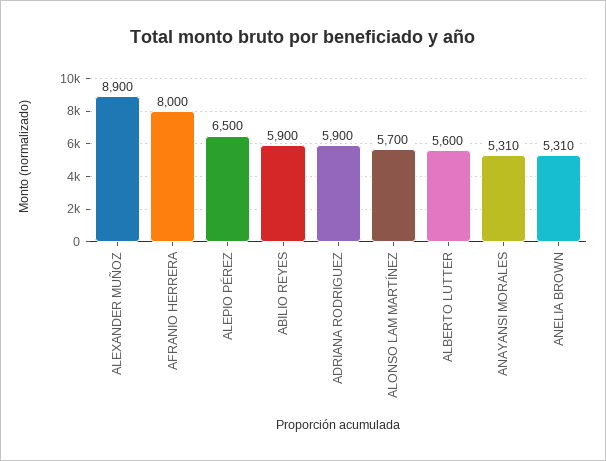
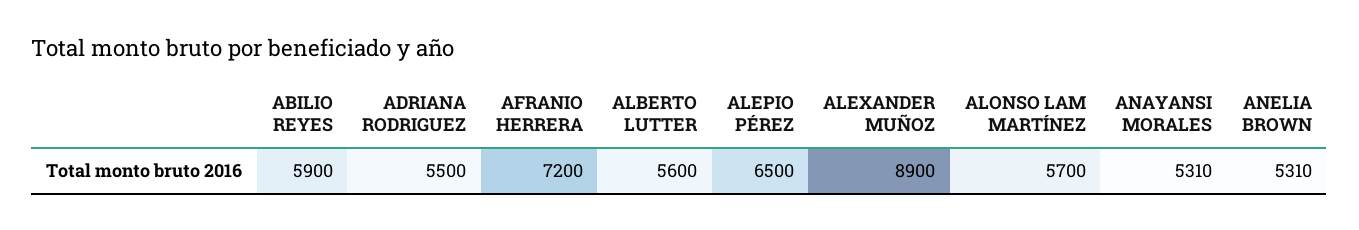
  {
    "ALEXANDER MUÑOZ": 8900,
-   "AFRANIO HERRERA": 8000,
+   "AFRANIO HERRERA": 7200,
    "ALEPIO PÉREZ": 6500,
    "ABILIO REYES": 5900,
-   "ADRIANA RODRIGUEZ": 5900,
+   "ADRIANA RODRIGUEZ": 5500,
    "ALONSO LAM MARTÍNEZ": 5700,
    "ALBERTO LUTTER": 5600,
    "ANAYANSI MORALES": 5310,
    "ANELIA BROWN": 5310
  }

